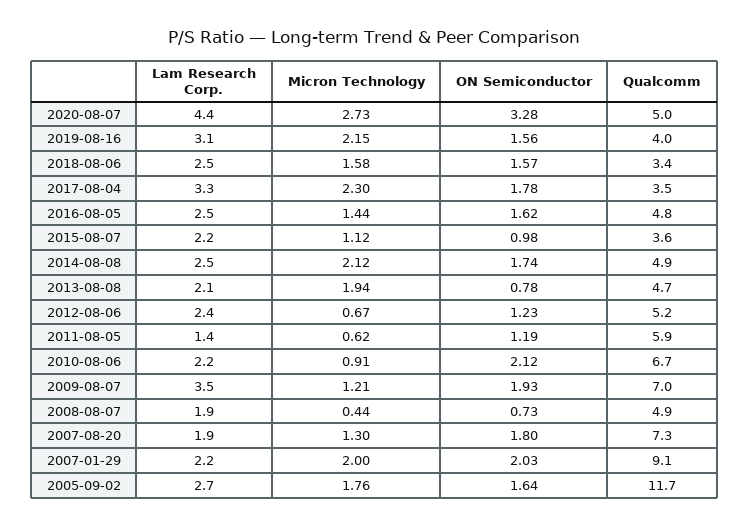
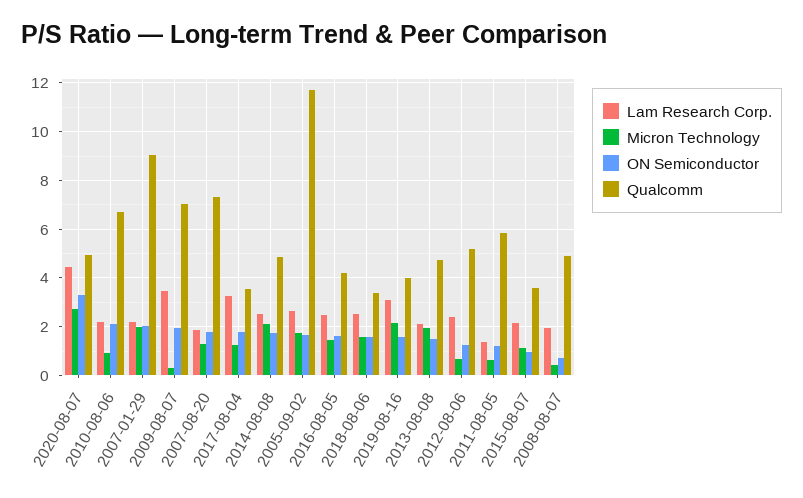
  {
    "Lam Research Corp.": {
      "2020-08-07": 4.4,
      "2019-08-16": 3.1,
      "2018-08-06": 2.5,
      "2017-08-04": 3.3,
      "2016-08-05": 2.5,
      "2015-08-07": 2.2,
      "2014-08-08": 2.5,
      "2013-08-08": 2.1,
      "2012-08-06": 2.4,
      "2011-08-05": 1.4,
      "2010-08-06": 2.2,
      "2009-08-07": 3.5,
      "2008-08-07": 1.9,
      "2007-08-20": 1.9,
      "2007-01-29": 2.2,
      "2005-09-02": 2.7
    },
    "Micron Technology": {
      "2020-08-07": 2.73,
      "2019-08-16": 2.15,
      "2018-08-06": 1.58,
-     "2017-08-04": 2.3,
+     "2017-08-04": 1.25,
      "2016-08-05": 1.44,
      "2015-08-07": 1.12,
      "2014-08-08": 2.12,
      "2013-08-08": 1.94,
      "2012-08-06": 0.67,
      "2011-08-05": 0.62,
      "2010-08-06": 0.91,
-     "2009-08-07": 1.21,
+     "2009-08-07": 0.25,
      "2008-08-07": 0.44,
      "2007-08-20": 1.3,
      "2007-01-29": 2,
      "2005-09-02": 1.76
    },
    "ON Semiconductor": {
      "2020-08-07": 3.28,
      "2019-08-16": 1.56,
      "2018-08-06": 1.57,
      "2017-08-04": 1.78,
      "2016-08-05": 1.62,
      "2015-08-07": 0.98,
      "2014-08-08": 1.74,
-     "2013-08-08": 0.78,
+     "2013-08-08": 1.5,
      "2012-08-06": 1.23,
      "2011-08-05": 1.19,
      "2010-08-06": 2.12,
      "2009-08-07": 1.93,
      "2008-08-07": 0.73,
      "2007-08-20": 1.8,
      "2007-01-29": 2.03,
      "2005-09-02": 1.64
    },
    "Qualcomm": {
      "2020-08-07": 5,
      "2019-08-16": 4,
      "2018-08-06": 3.4,
      "2017-08-04": 3.5,
-     "2016-08-05": 4.8,
+     "2016-08-05": 4.25,
      "2015-08-07": 3.6,
      "2014-08-08": 4.9,
      "2013-08-08": 4.7,
      "2012-08-06": 5.2,
      "2011-08-05": 5.9,
      "2010-08-06": 6.7,
      "2009-08-07": 7,
      "2008-08-07": 4.9,
      "2007-08-20": 7.3,
      "2007-01-29": 9.1,
      "2005-09-02": 11.7
    }
  }

